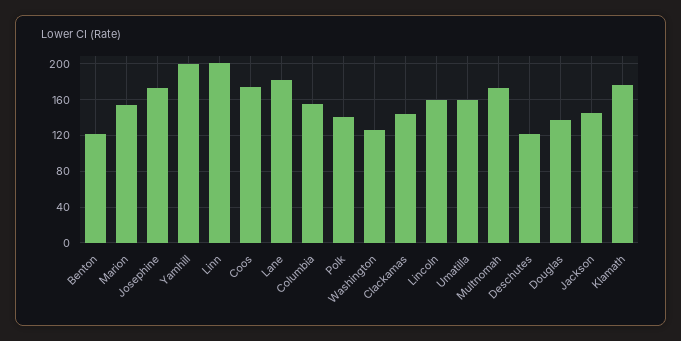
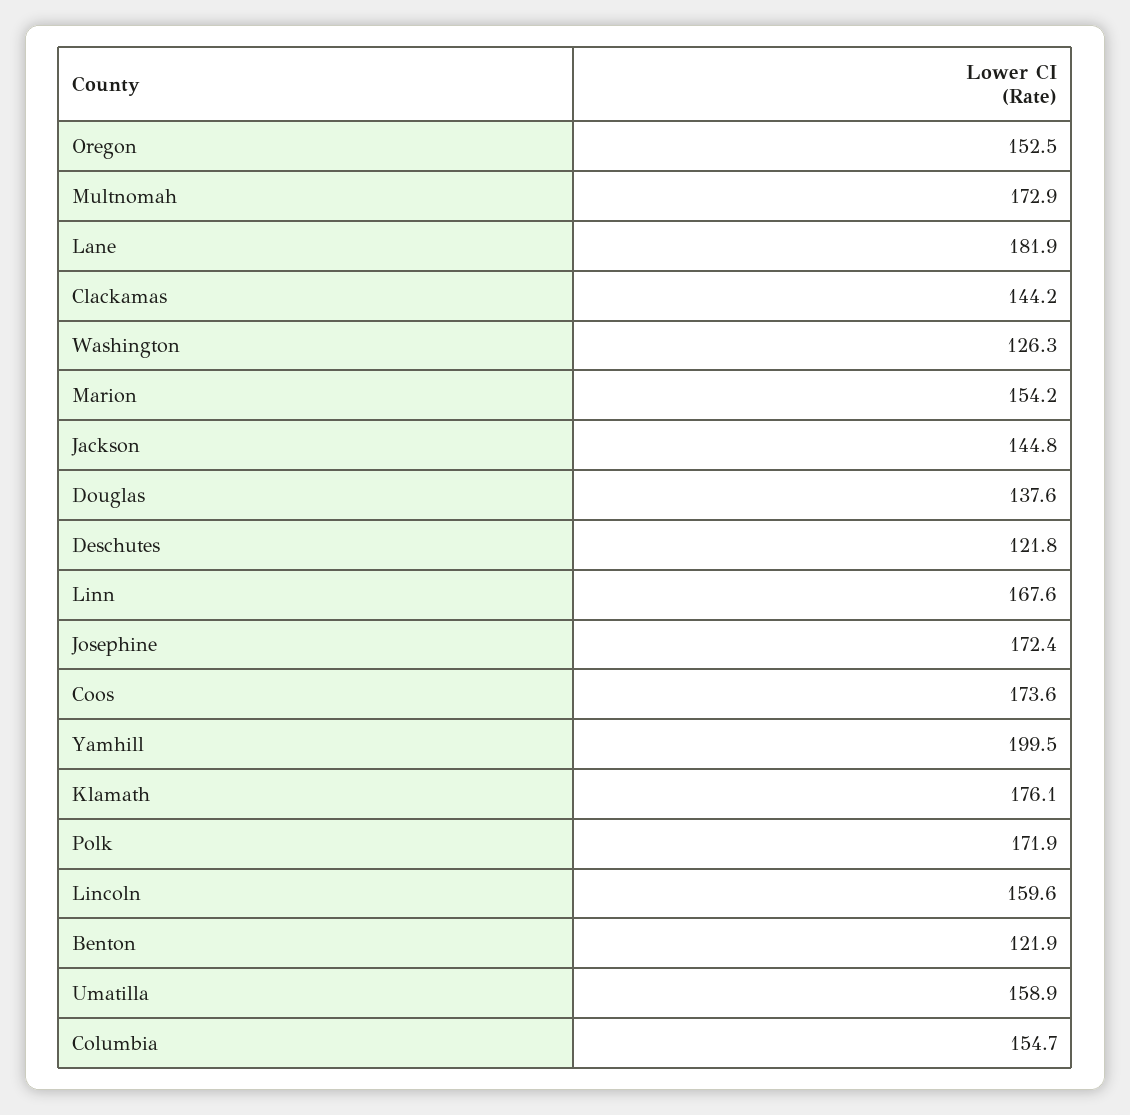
  {
    "Benton": 121.9,
    "Marion": 154.2,
    "Josephine": 172.4,
    "Yamhill": 199.5,
-   "Linn": 200,
+   "Linn": 167.6,
    "Coos": 173.6,
    "Lane": 181.9,
    "Columbia": 154.7,
-   "Polk": 140,
+   "Polk": 171.9,
    "Washington": 126.3,
    "Clackamas": 144.2,
    "Lincoln": 159.6,
    "Umatilla": 158.9,
    "Multnomah": 172.9,
    "Deschutes": 121.8,
    "Douglas": 137.6,
    "Jackson": 144.8,
-   "Klamath": 176.1
+   "Klamath": 176.1,
+   "Oregon": 152.5
  }

